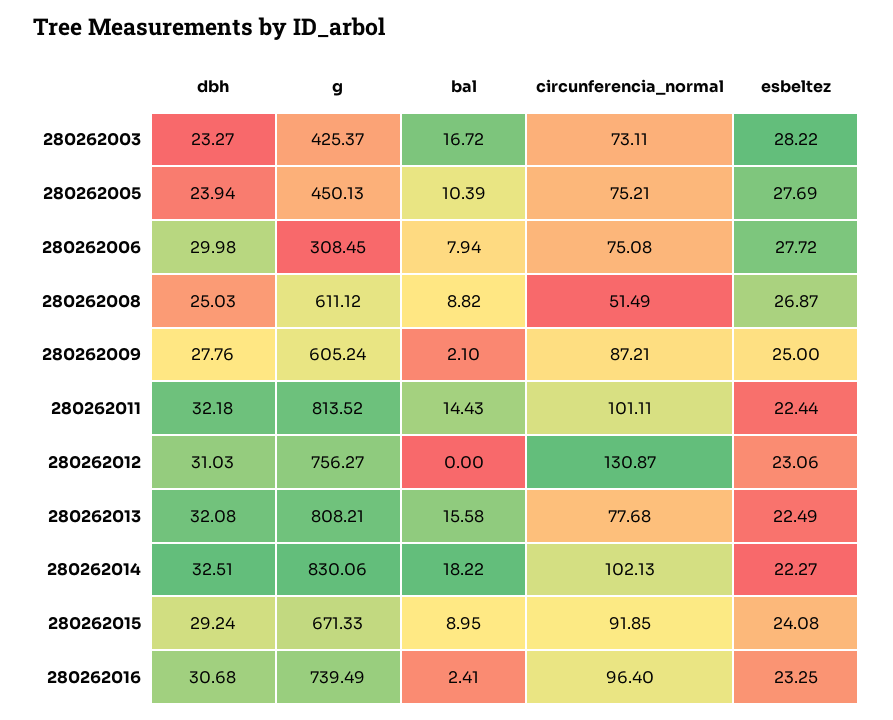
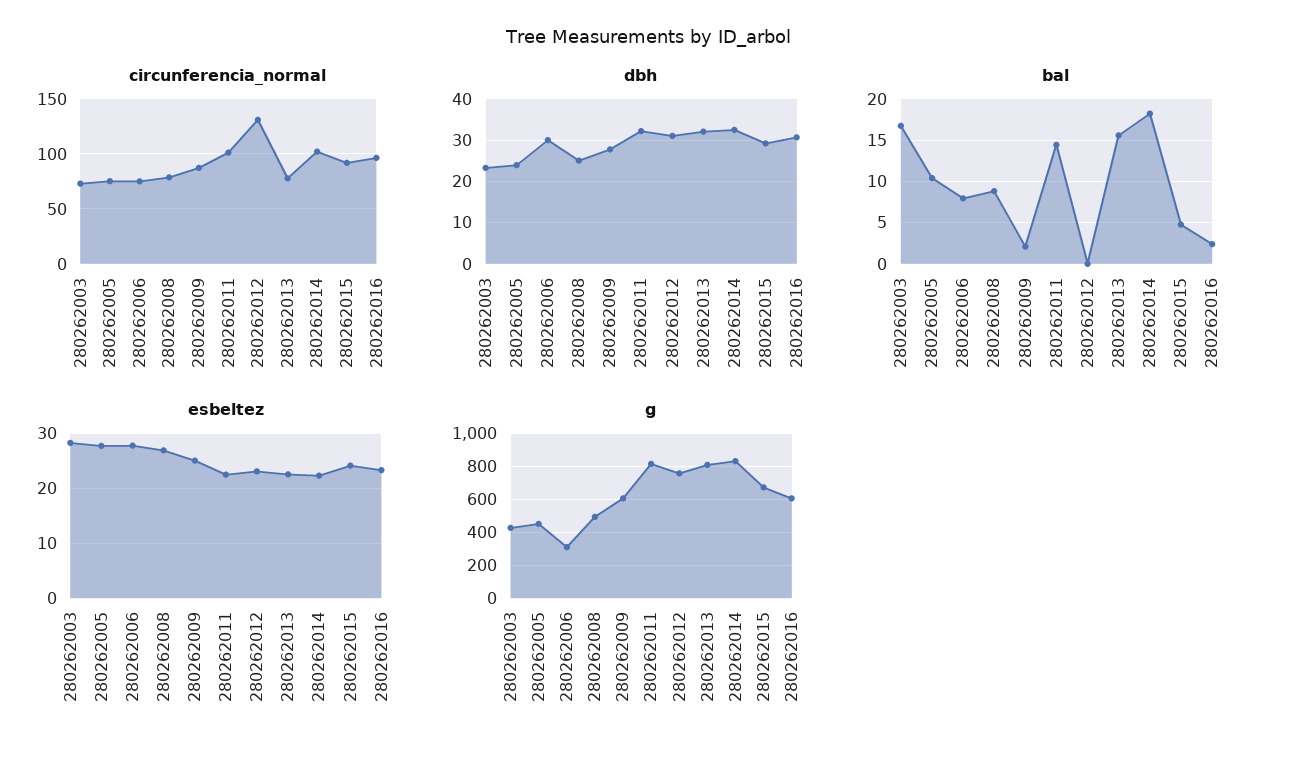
  {
    "dbh": {
      "280262003": 23.27,
      "280262005": 23.94,
      "280262006": 29.98,
      "280262008": 25.03,
      "280262009": 27.76,
      "280262011": 32.18,
      "280262012": 31.03,
      "280262013": 32.08,
      "280262014": 32.51,
      "280262015": 29.24,
      "280262016": 30.68
    },
    "g": {
      "280262003": 425.37,
      "280262005": 450.13,
      "280262006": 308.45,
-     "280262008": 611.12,
+     "280262008": 500,
      "280262009": 605.24,
      "280262011": 813.52,
      "280262012": 756.27,
      "280262013": 808.21,
      "280262014": 830.06,
      "280262015": 671.33,
-     "280262016": 739.49
+     "280262016": 600
    },
    "bal": {
      "280262003": 16.72,
      "280262005": 10.39,
      "280262006": 7.94,
      "280262008": 8.82,
      "280262009": 2.1,
      "280262011": 14.43,
      "280262012": 0,
      "280262013": 15.58,
      "280262014": 18.22,
-     "280262015": 8.95,
+     "280262015": 5,
      "280262016": 2.41
    },
    "circunferencia_normal": {
      "280262003": 73.11,
      "280262005": 75.21,
      "280262006": 75.08,
-     "280262008": 51.49,
+     "280262008": 80,
      "280262009": 87.21,
      "280262011": 101.11,
      "280262012": 130.87,
      "280262013": 77.68,
      "280262014": 102.13,
      "280262015": 91.85,
      "280262016": 96.4
    },
    "esbeltez": {
      "280262003": 28.22,
      "280262005": 27.69,
      "280262006": 27.72,
      "280262008": 26.87,
      "280262009": 25,
      "280262011": 22.44,
      "280262012": 23.06,
      "280262013": 22.49,
      "280262014": 22.27,
      "280262015": 24.08,
      "280262016": 23.25
    }
  }

